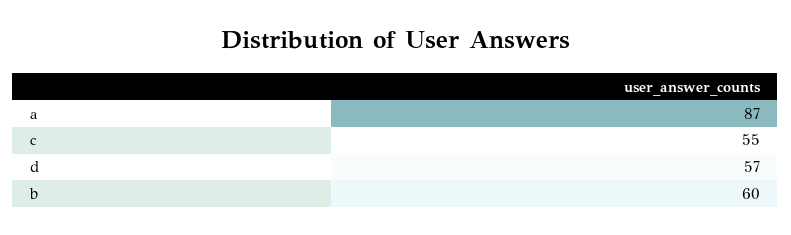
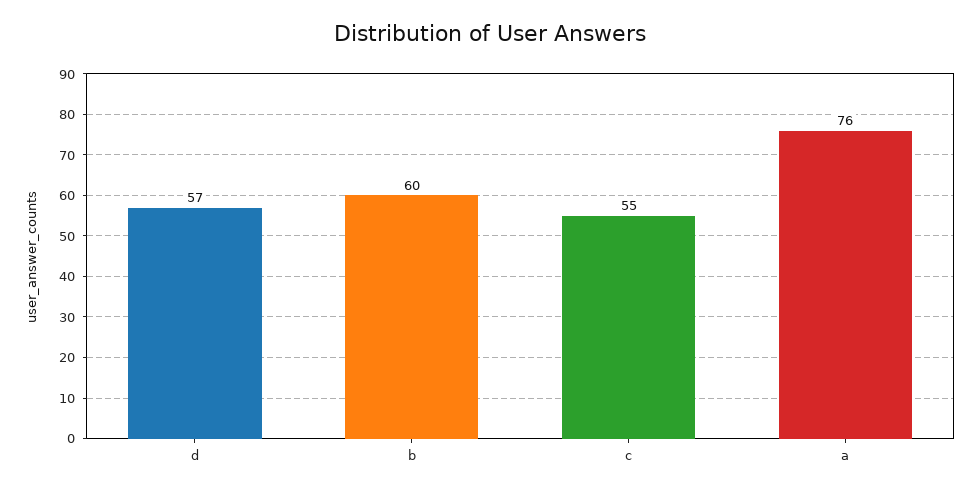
  {
-   "a": 87,
+   "a": 76,
    "c": 55,
    "d": 57,
    "b": 60
  }

